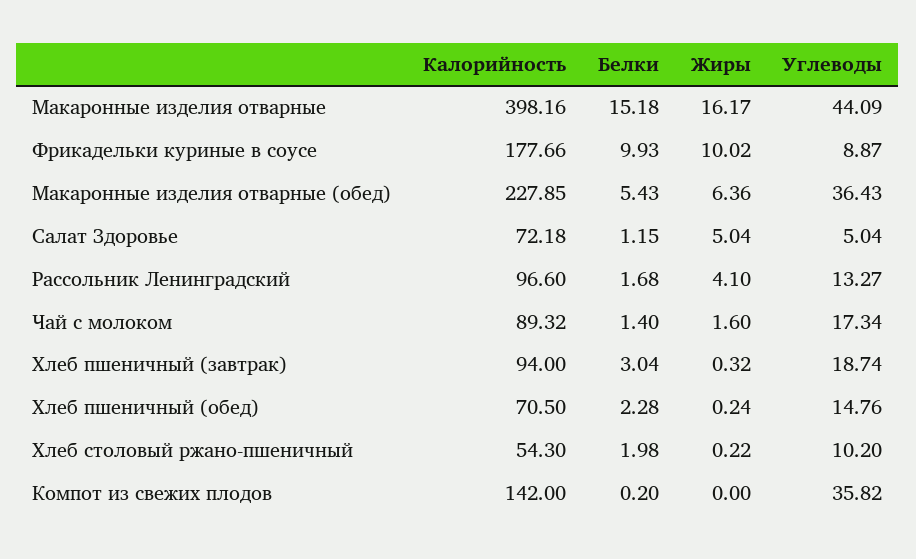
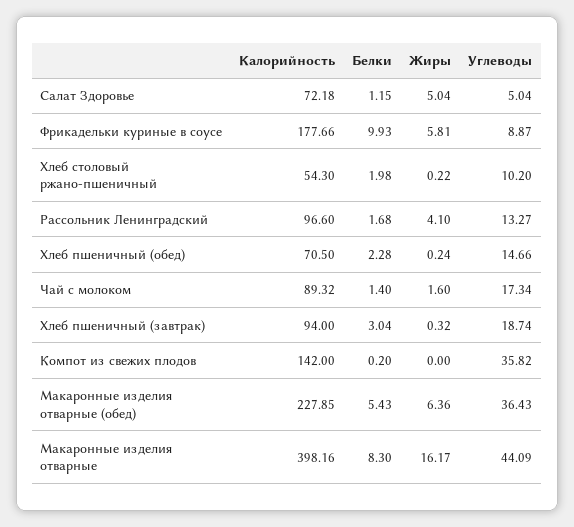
  {
    "Калорийность": {
      "Макаронные изделия отварные": 398.16,
      "Фрикадельки куриные в соусе": 177.66,
      "Макаронные изделия отварные (обед)": 227.85,
      "Салат Здоровье": 72.18,
      "Рассольник Ленинградский": 96.6,
      "Чай с молоком": 89.32,
      "Хлеб пшеничный (завтрак)": 94,
      "Хлеб пшеничный (обед)": 70.5,
      "Хлеб столовый ржано-пшеничный": 54.3,
      "Компот из свежих плодов": 142
    },
    "Белки": {
-     "Макаронные изделия отварные": 15.18,
+     "Макаронные изделия отварные": 8.3,
      "Фрикадельки куриные в соусе": 9.93,
      "Макаронные изделия отварные (обед)": 5.43,
      "Салат Здоровье": 1.15,
      "Рассольник Ленинградский": 1.68,
      "Чай с молоком": 1.4,
      "Хлеб пшеничный (завтрак)": 3.04,
      "Хлеб пшеничный (обед)": 2.28,
      "Хлеб столовый ржано-пшеничный": 1.98,
      "Компот из свежих плодов": 0.2
    },
    "Жиры": {
      "Макаронные изделия отварные": 16.17,
-     "Фрикадельки куриные в соусе": 10.02,
+     "Фрикадельки куриные в соусе": 5.81,
      "Макаронные изделия отварные (обед)": 6.36,
      "Салат Здоровье": 5.04,
      "Рассольник Ленинградский": 4.1,
      "Чай с молоком": 1.6,
      "Хлеб пшеничный (завтрак)": 0.32,
      "Хлеб пшеничный (обед)": 0.24,
      "Хлеб столовый ржано-пшеничный": 0.22,
      "Компот из свежих плодов": 0
    },
    "Углеводы": {
      "Макаронные изделия отварные": 44.09,
      "Фрикадельки куриные в соусе": 8.87,
      "Макаронные изделия отварные (обед)": 36.43,
      "Салат Здоровье": 5.04,
      "Рассольник Ленинградский": 13.27,
      "Чай с молоком": 17.34,
      "Хлеб пшеничный (завтрак)": 18.74,
-     "Хлеб пшеничный (обед)": 14.76,
+     "Хлеб пшеничный (обед)": 14.66,
      "Хлеб столовый ржано-пшеничный": 10.2,
      "Компот из свежих плодов": 35.82
    }
  }

